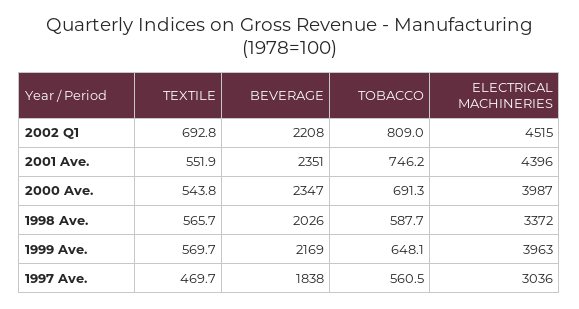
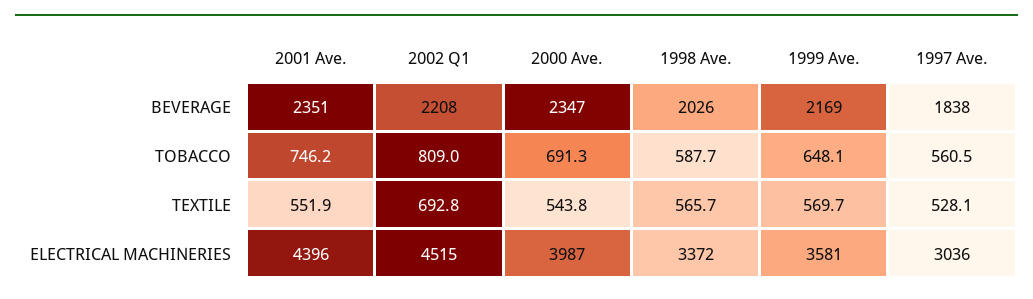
  {
    "TEXTILE": {
      "2002 Q1": 692.8,
      "2001 Ave.": 551.9,
      "2000 Ave.": 543.8,
      "1998 Ave.": 565.7,
      "1999 Ave.": 569.7,
-     "1997 Ave.": 469.7
+     "1997 Ave.": 528.1
    },
    "BEVERAGE": {
      "2002 Q1": 2208,
      "2001 Ave.": 2351,
      "2000 Ave.": 2347,
      "1998 Ave.": 2026,
      "1999 Ave.": 2169,
      "1997 Ave.": 1838
    },
    "TOBACCO": {
      "2002 Q1": 809,
      "2001 Ave.": 746.2,
      "2000 Ave.": 691.3,
      "1998 Ave.": 587.7,
      "1999 Ave.": 648.1,
      "1997 Ave.": 560.5
    },
    "ELECTRICAL MACHINERIES": {
      "2002 Q1": 4515,
      "2001 Ave.": 4396,
      "2000 Ave.": 3987,
      "1998 Ave.": 3372,
-     "1999 Ave.": 3963,
+     "1999 Ave.": 3581,
      "1997 Ave.": 3036
    }
  }

